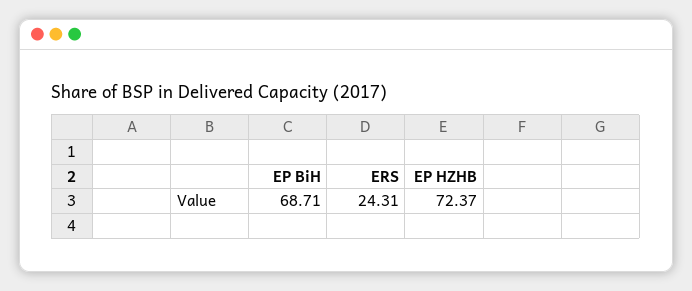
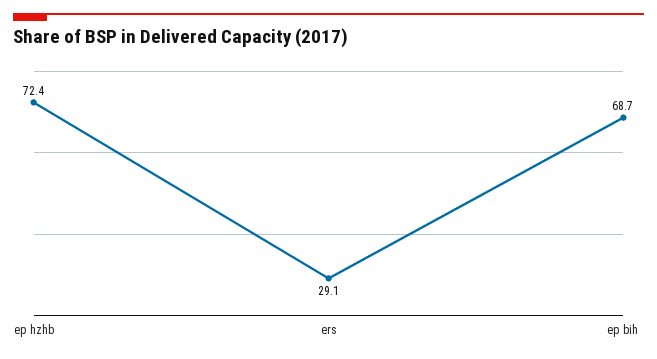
  {
    "EP BiH": 68.71,
-   "ERS": 24.31,
+   "ERS": 29.1,
    "EP HZHB": 72.37
  }

